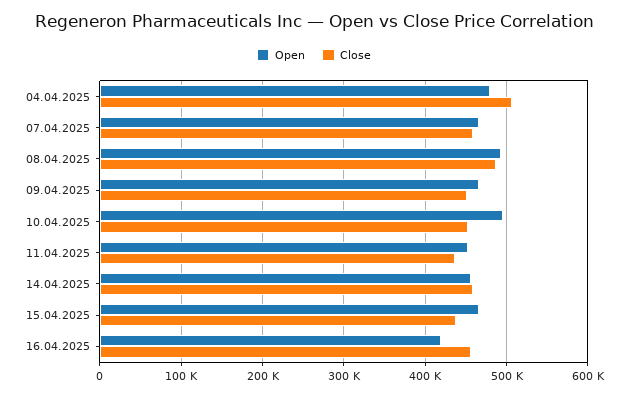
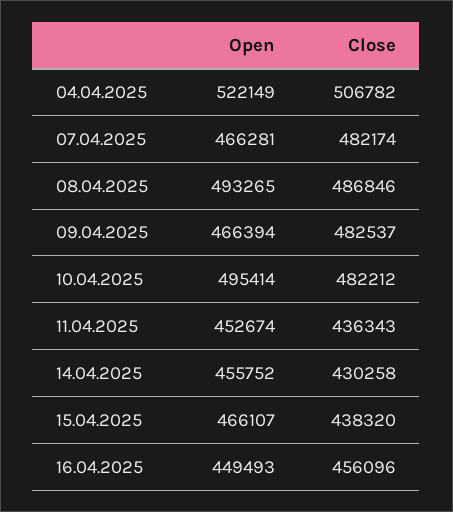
  {
    "Open": {
-     "04.04.2025": 480000,
+     "04.04.2025": 522149,
      "07.04.2025": 466281,
      "08.04.2025": 493265,
      "09.04.2025": 466394,
      "10.04.2025": 495414,
      "11.04.2025": 452674,
      "14.04.2025": 455752,
      "15.04.2025": 466107,
-     "16.04.2025": 420000
+     "16.04.2025": 449493
    },
    "Close": {
      "04.04.2025": 506782,
-     "07.04.2025": 460000,
+     "07.04.2025": 482174,
      "08.04.2025": 486846,
-     "09.04.2025": 450000,
+     "09.04.2025": 482537,
-     "10.04.2025": 450000,
+     "10.04.2025": 482212,
      "11.04.2025": 436343,
-     "14.04.2025": 460000,
+     "14.04.2025": 430258,
      "15.04.2025": 438320,
      "16.04.2025": 456096
    }
  }

